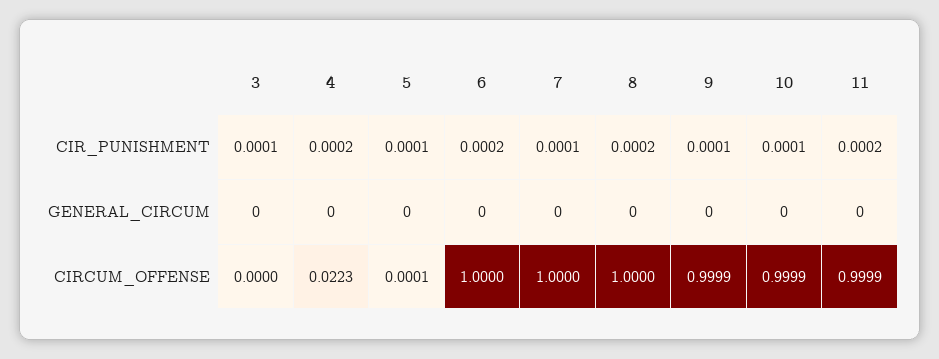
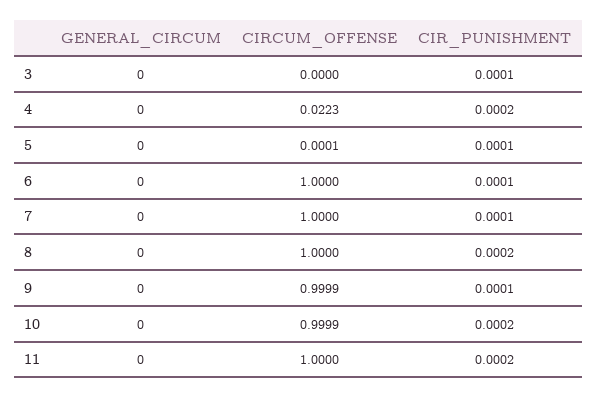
  {
    "3": {
      "CIR_PUNISHMENT": 0.0001,
      "GENERAL_CIRCUM": 0,
      "CIRCUM_OFFENSE": 0
    },
    "4": {
      "CIR_PUNISHMENT": 0.0002,
      "GENERAL_CIRCUM": 0,
      "CIRCUM_OFFENSE": 0.0223
    },
    "5": {
      "CIR_PUNISHMENT": 0.0001,
      "GENERAL_CIRCUM": 0,
      "CIRCUM_OFFENSE": 0.0001
    },
    "6": {
-     "CIR_PUNISHMENT": 0.0002,
+     "CIR_PUNISHMENT": 0.0001,
      "GENERAL_CIRCUM": 0,
      "CIRCUM_OFFENSE": 1
    },
    "7": {
      "CIR_PUNISHMENT": 0.0001,
      "GENERAL_CIRCUM": 0,
      "CIRCUM_OFFENSE": 1
    },
    "8": {
      "CIR_PUNISHMENT": 0.0002,
      "GENERAL_CIRCUM": 0,
      "CIRCUM_OFFENSE": 1
    },
    "9": {
      "CIR_PUNISHMENT": 0.0001,
      "GENERAL_CIRCUM": 0,
      "CIRCUM_OFFENSE": 0.9999
    },
    "10": {
-     "CIR_PUNISHMENT": 0.0001,
+     "CIR_PUNISHMENT": 0.0002,
      "GENERAL_CIRCUM": 0,
      "CIRCUM_OFFENSE": 0.9999
    },
    "11": {
      "CIR_PUNISHMENT": 0.0002,
      "GENERAL_CIRCUM": 0,
-     "CIRCUM_OFFENSE": 0.9999
+     "CIRCUM_OFFENSE": 1
    }
  }

